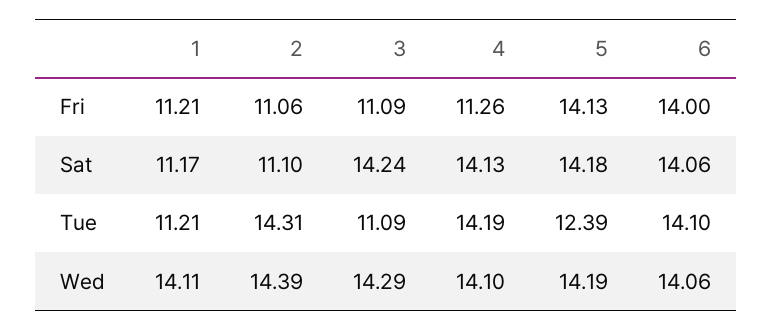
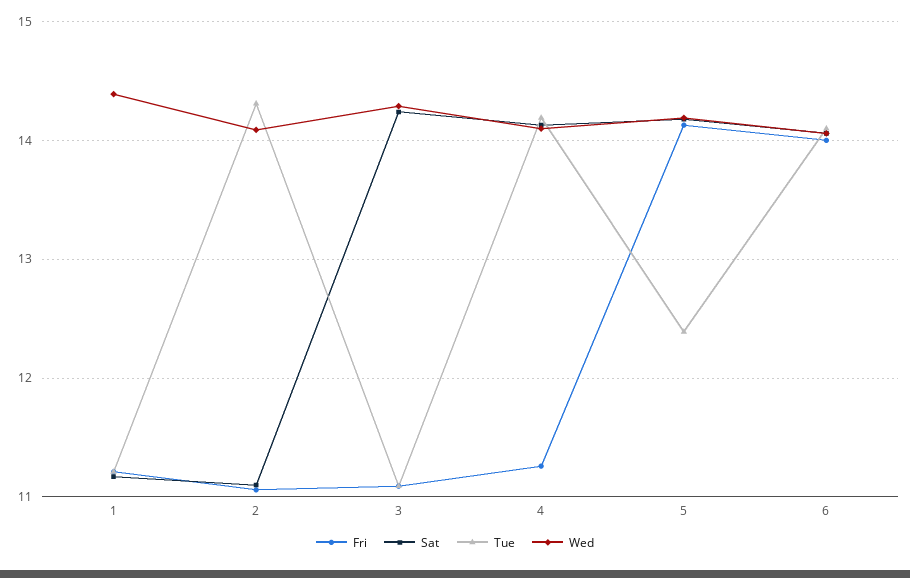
  {
    "Fri": {
      "1": 11.21,
      "2": 11.06,
      "3": 11.09,
      "4": 11.26,
      "5": 14.13,
      "6": 14
    },
    "Sat": {
      "1": 11.17,
      "2": 11.1,
      "3": 14.24,
      "4": 14.13,
      "5": 14.18,
      "6": 14.06
    },
    "Tue": {
      "1": 11.21,
      "2": 14.31,
      "3": 11.09,
      "4": 14.19,
      "5": 12.39,
      "6": 14.1
    },
    "Wed": {
-     "1": 14.11,
+     "1": 14.4,
-     "2": 14.39,
+     "2": 14.1,
      "3": 14.29,
      "4": 14.1,
      "5": 14.19,
      "6": 14.06
    }
  }

